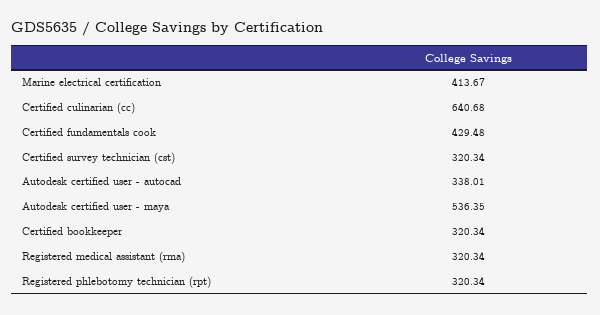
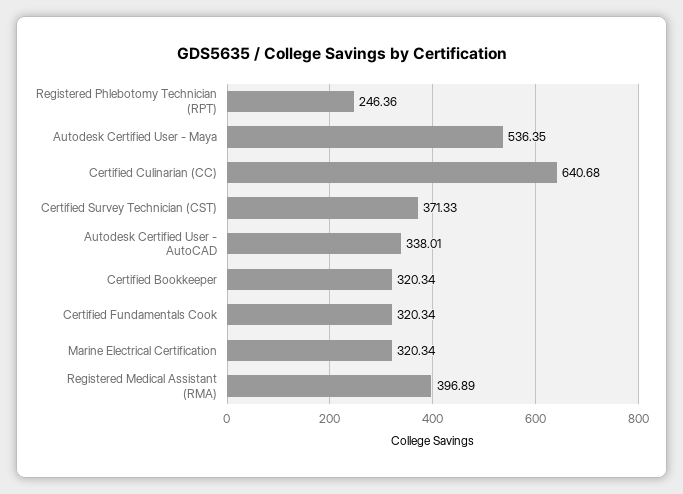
  {
-   "Marine electrical certification": 413.67,
+   "Marine electrical certification": 320.34,
    "Certified culinarian (cc)": 640.68,
-   "Certified fundamentals cook": 429.48,
+   "Certified fundamentals cook": 320.34,
-   "Certified survey technician (cst)": 320.34,
+   "Certified survey technician (cst)": 371.33,
    "Autodesk certified user - autocad": 338.01,
    "Autodesk certified user - maya": 536.35,
    "Certified bookkeeper": 320.34,
-   "Registered medical assistant (rma)": 320.34,
+   "Registered medical assistant (rma)": 396.89,
-   "Registered phlebotomy technician (rpt)": 320.34
+   "Registered phlebotomy technician (rpt)": 246.36
  }

